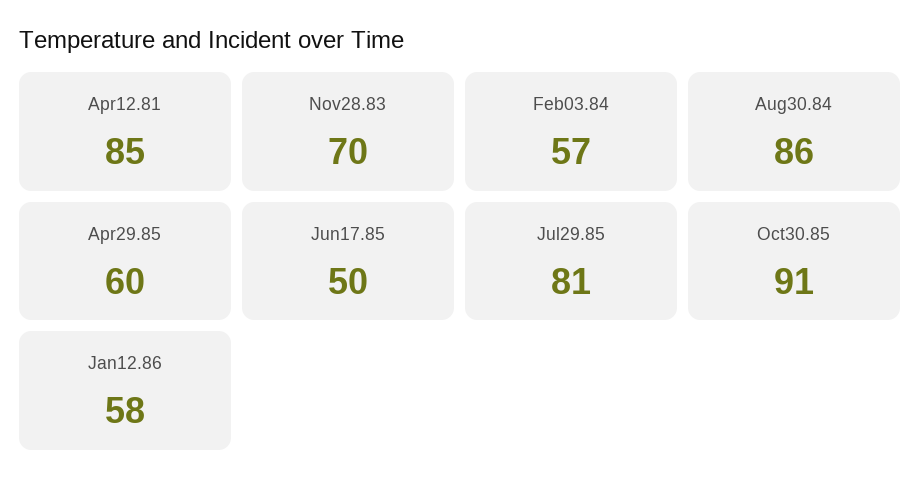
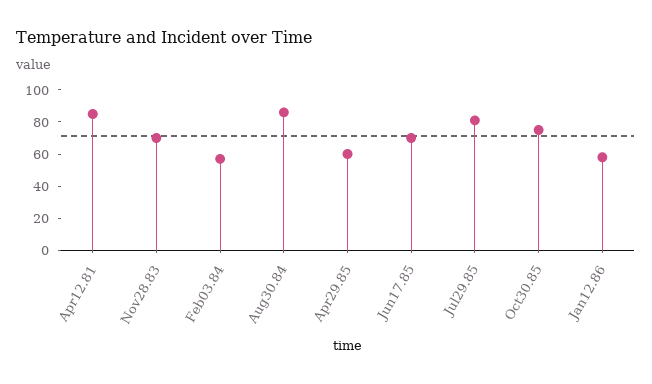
  {
    "Apr12.81": 85,
    "Nov28.83": 70,
    "Feb03.84": 57,
    "Aug30.84": 86,
    "Apr29.85": 60,
-   "Jun17.85": 50,
+   "Jun17.85": 70,
    "Jul29.85": 81,
-   "Oct30.85": 91,
+   "Oct30.85": 75,
    "Jan12.86": 58
  }

